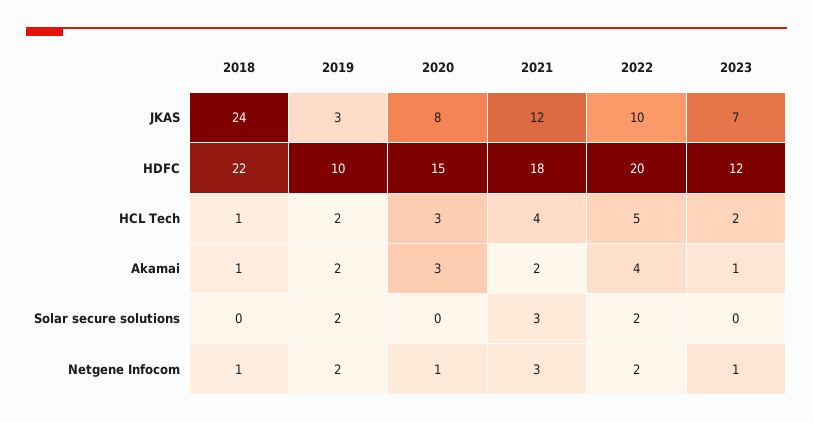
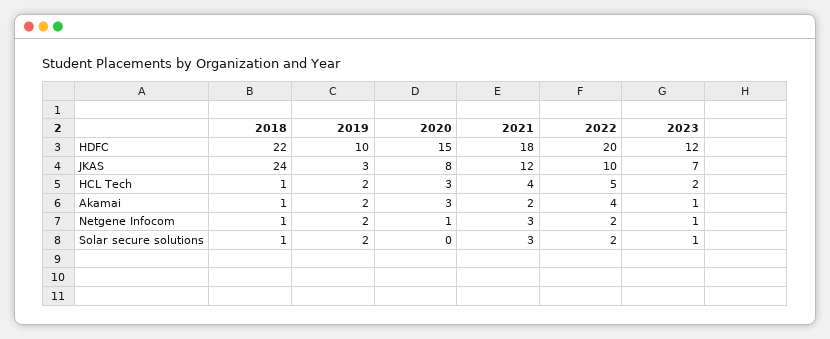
  {
    "2018": {
      "JKAS": 24,
      "HDFC": 22,
      "HCL Tech": 1,
      "Akamai": 1,
-     "Solar secure solutions": 0,
+     "Solar secure solutions": 1,
      "Netgene Infocom": 1
    },
    "2019": {
      "JKAS": 3,
      "HDFC": 10,
      "HCL Tech": 2,
      "Akamai": 2,
      "Solar secure solutions": 2,
      "Netgene Infocom": 2
    },
    "2020": {
      "JKAS": 8,
      "HDFC": 15,
      "HCL Tech": 3,
      "Akamai": 3,
      "Solar secure solutions": 0,
      "Netgene Infocom": 1
    },
    "2021": {
      "JKAS": 12,
      "HDFC": 18,
      "HCL Tech": 4,
      "Akamai": 2,
      "Solar secure solutions": 3,
      "Netgene Infocom": 3
    },
    "2022": {
      "JKAS": 10,
      "HDFC": 20,
      "HCL Tech": 5,
      "Akamai": 4,
      "Solar secure solutions": 2,
      "Netgene Infocom": 2
    },
    "2023": {
      "JKAS": 7,
      "HDFC": 12,
      "HCL Tech": 2,
      "Akamai": 1,
-     "Solar secure solutions": 0,
+     "Solar secure solutions": 1,
      "Netgene Infocom": 1
    }
  }

